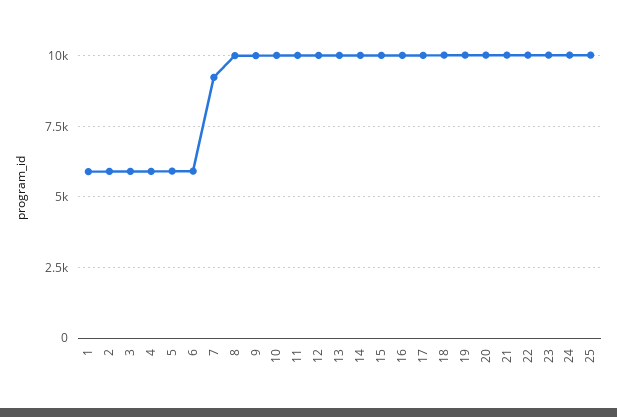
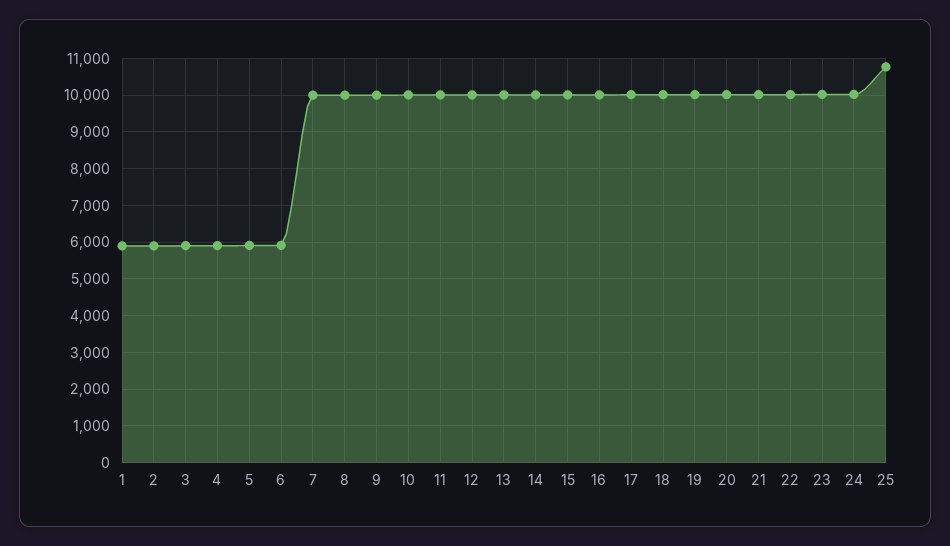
  {
    "1": 5800,
    "2": 6000,
    "3": 6000,
    "4": 6000,
    "5": 6000,
    "6": 6000,
-   "7": 9250,
+   "7": 10000,
    "8": 10000,
    "9": 10000,
    "10": 10000,
    "11": 10000,
    "12": 10000,
    "13": 10000,
    "14": 10000,
    "15": 10000,
    "16": 10000,
    "17": 10000,
    "18": 10000,
    "19": 10000,
    "20": 10000,
    "21": 10000,
    "22": 10000,
    "23": 10000,
    "24": 10000,
-   "25": 10000
+   "25": 10800
  }

